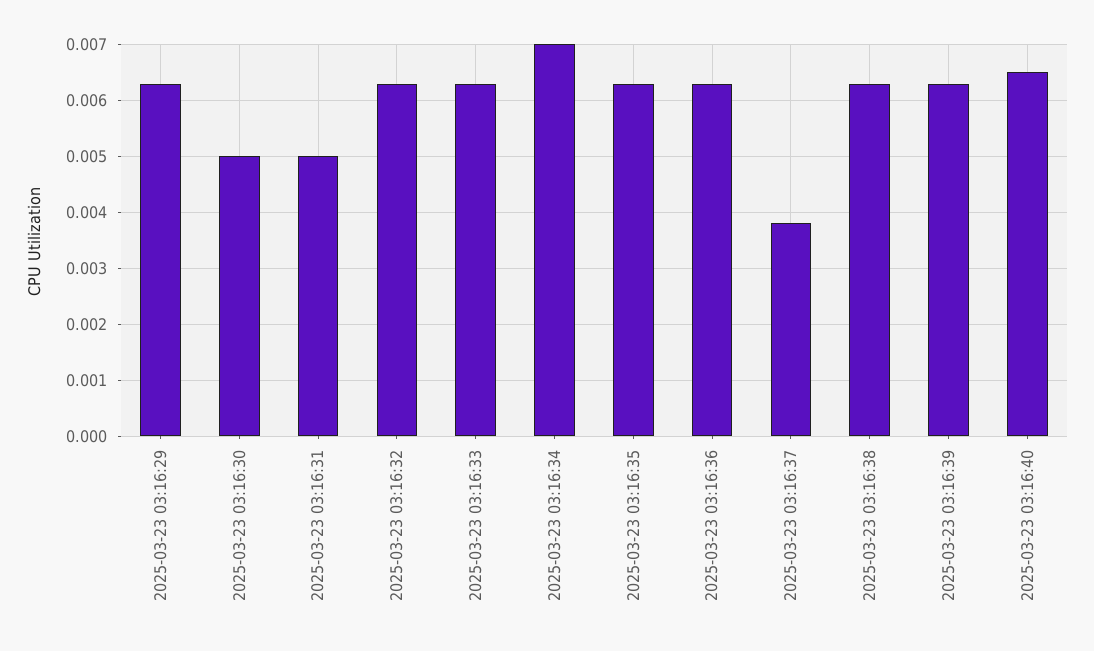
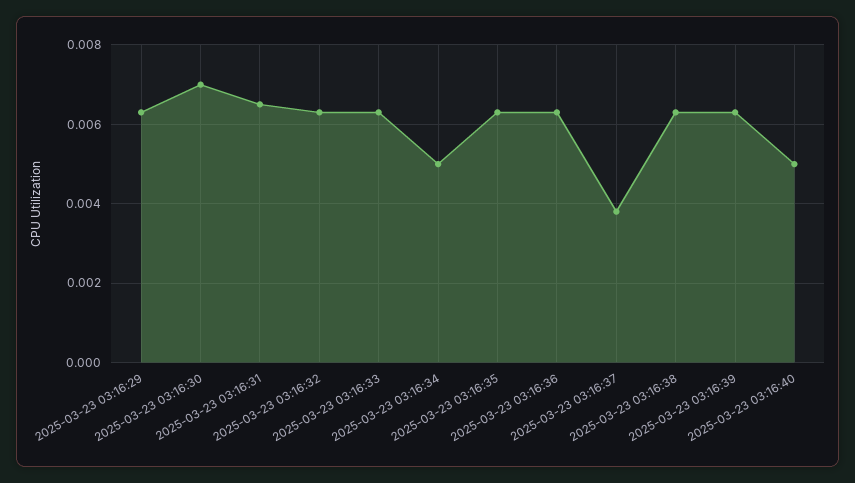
  {
    "2025-03-23 03:16:29": 0.0065,
-   "2025-03-23 03:16:30": 0.005,
+   "2025-03-23 03:16:30": 0.007,
-   "2025-03-23 03:16:31": 0.005,
+   "2025-03-23 03:16:31": 0.0065,
    "2025-03-23 03:16:32": 0.0065,
    "2025-03-23 03:16:33": 0.0065,
-   "2025-03-23 03:16:34": 0.007,
+   "2025-03-23 03:16:34": 0.005,
    "2025-03-23 03:16:35": 0.0065,
    "2025-03-23 03:16:36": 0.0065,
    "2025-03-23 03:16:37": 0.004,
    "2025-03-23 03:16:38": 0.0065,
    "2025-03-23 03:16:39": 0.0065,
-   "2025-03-23 03:16:40": 0.0065
+   "2025-03-23 03:16:40": 0.005
  }

